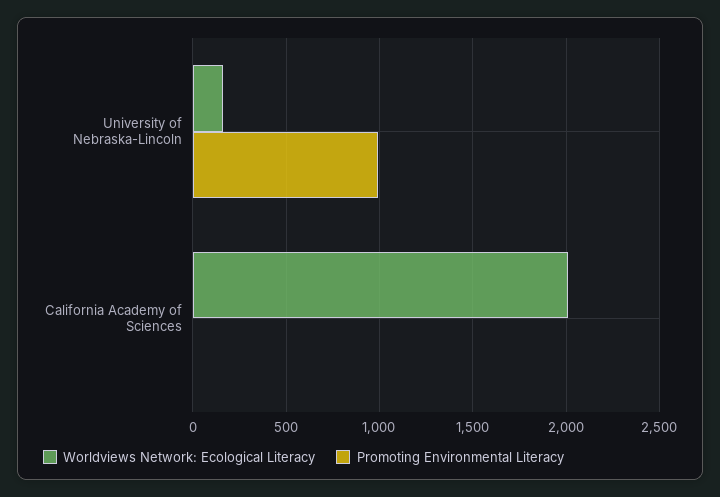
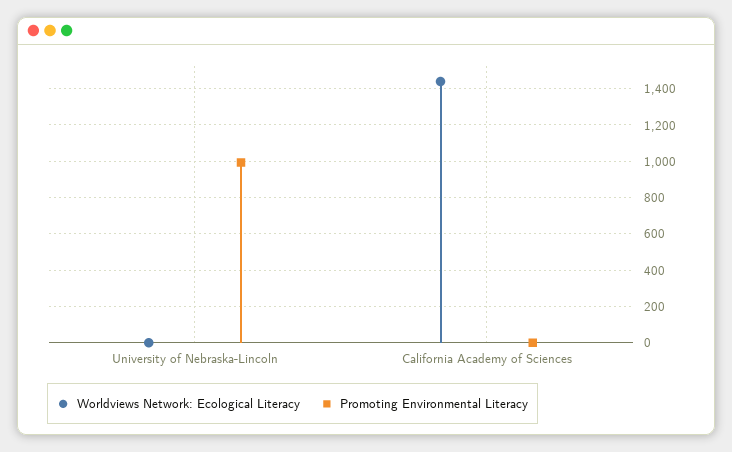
  {
    "Worldviews Network: Ecological Literacy": {
-     "University of Nebraska-Lincoln": 150,
+     "University of Nebraska-Lincoln": 0,
-     "California Academy of Sciences": 2000
+     "California Academy of Sciences": 1450
    },
    "Promoting Environmental Literacy": {
      "University of Nebraska-Lincoln": 1000,
      "California Academy of Sciences": 0
    }
  }

